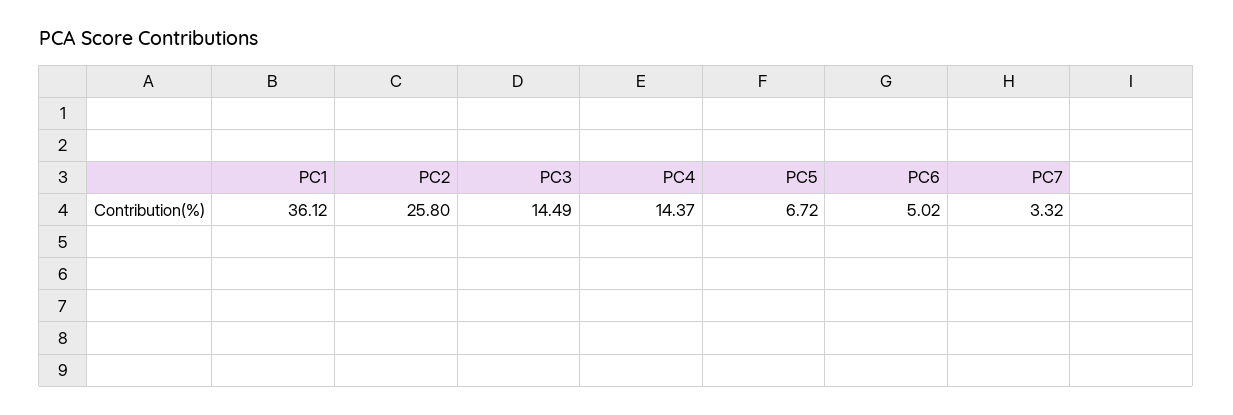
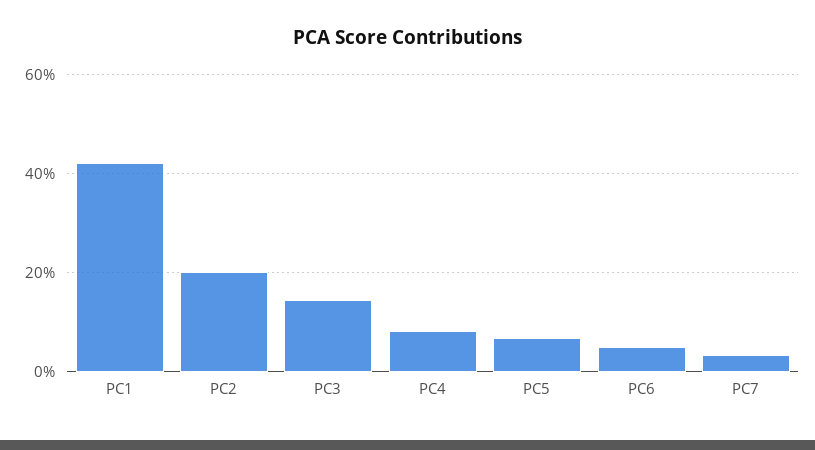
  {
-   "PC1": 36.12,
+   "PC1": 42,
-   "PC2": 25.8,
+   "PC2": 20,
    "PC3": 14.49,
-   "PC4": 14.37,
+   "PC4": 8,
    "PC5": 6.72,
    "PC6": 5.02,
    "PC7": 3.32
  }

